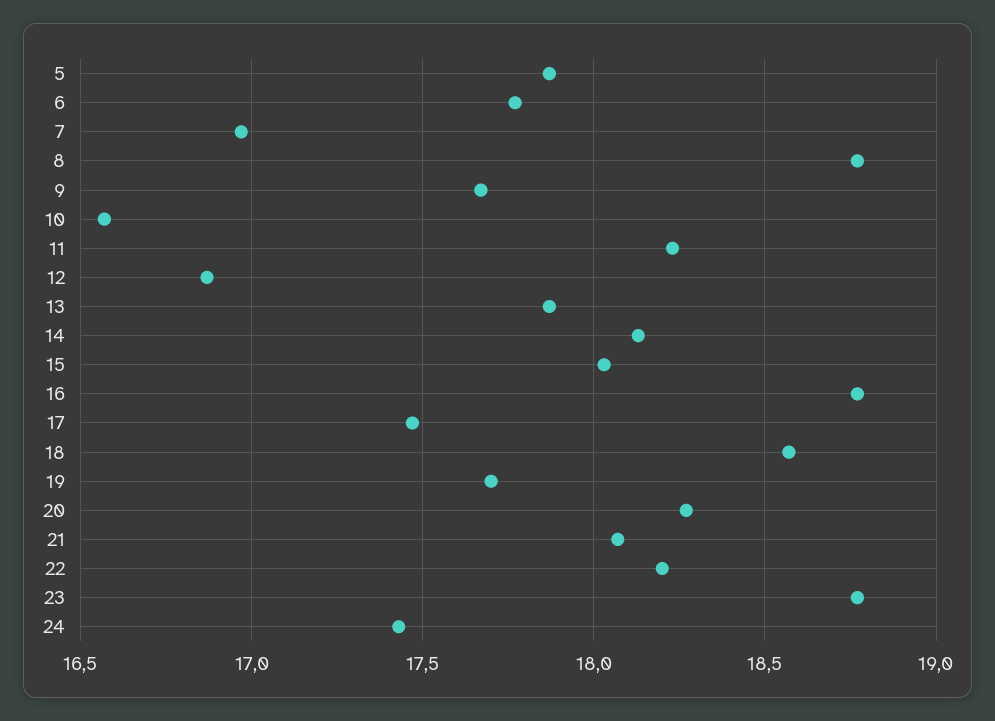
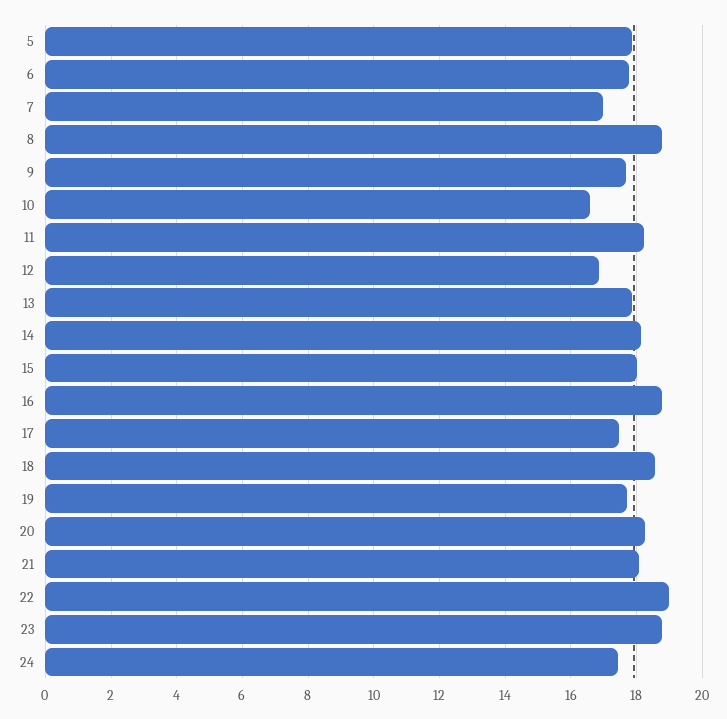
  {
    "5": 17.85,
    "6": 17.75,
    "7": 16.95,
    "8": 18.75,
    "9": 17.65,
    "10": 16.55,
    "11": 18.25,
    "12": 16.85,
    "13": 17.85,
    "14": 18.15,
    "15": 18.05,
    "16": 18.75,
    "17": 17.45,
    "18": 18.55,
    "19": 17.7,
    "20": 18.25,
    "21": 18.05,
-   "22": 18.2,
+   "22": 19,
    "23": 18.75,
    "24": 17.45
  }

